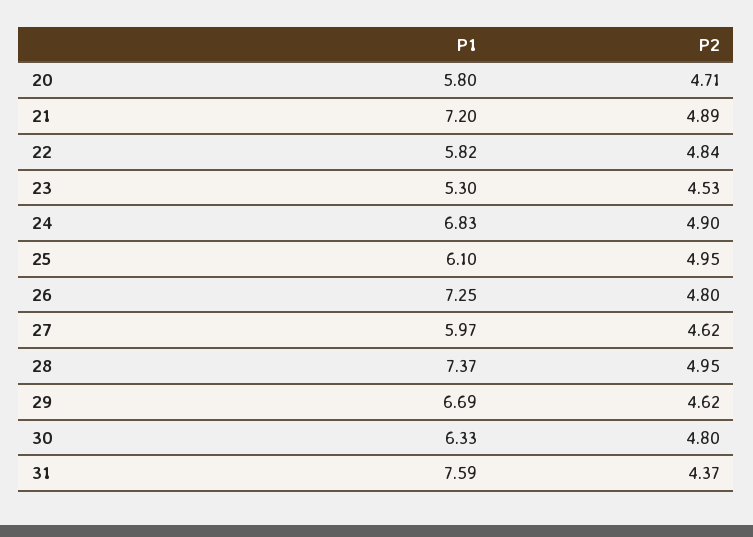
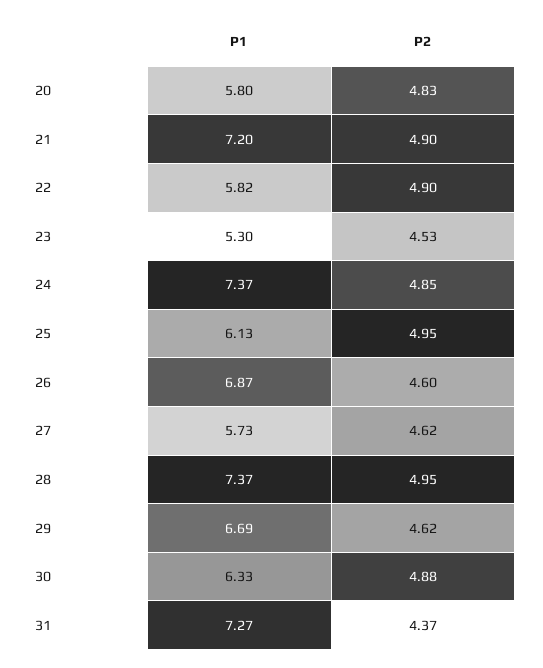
  {
    "P1": {
      "20": 5.8,
      "21": 7.2,
      "22": 5.82,
      "23": 5.3,
-     "24": 6.83,
+     "24": 7.37,
-     "25": 6.1,
+     "25": 6.13,
-     "26": 7.25,
+     "26": 6.87,
-     "27": 5.97,
+     "27": 5.73,
      "28": 7.37,
      "29": 6.69,
      "30": 6.33,
-     "31": 7.59
+     "31": 7.27
    },
    "P2": {
-     "20": 4.71,
+     "20": 4.83,
-     "21": 4.89,
+     "21": 4.9,
-     "22": 4.84,
+     "22": 4.9,
      "23": 4.53,
-     "24": 4.9,
+     "24": 4.85,
      "25": 4.95,
-     "26": 4.8,
+     "26": 4.6,
      "27": 4.62,
      "28": 4.95,
      "29": 4.62,
-     "30": 4.8,
+     "30": 4.88,
      "31": 4.37
    }
  }

